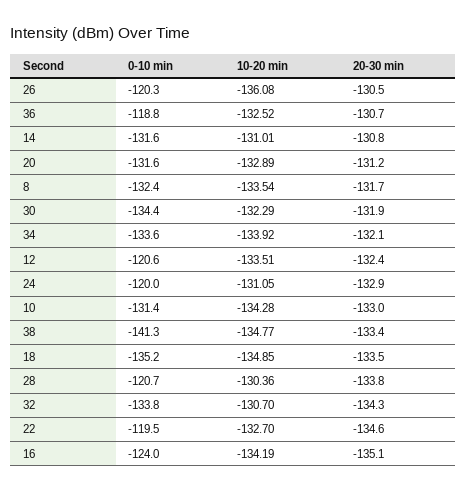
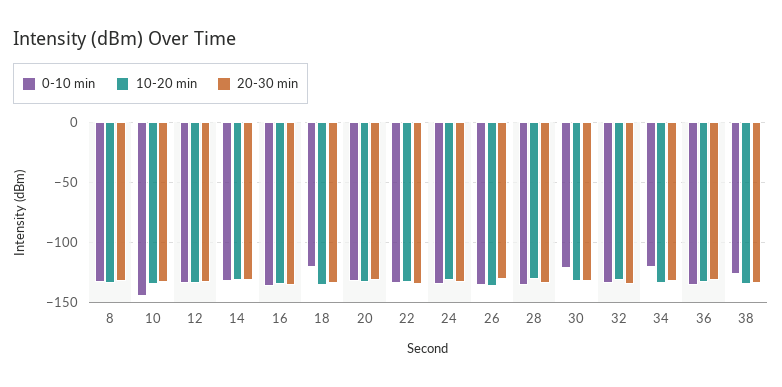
  {
    "0-10 min": {
-     "26": -120.3,
+     "26": -135,
-     "36": -118.8,
+     "36": -135,
      "14": -131.6,
      "20": -131.6,
      "8": -132.4,
-     "30": -134.4,
+     "30": -120,
-     "34": -133.6,
+     "34": -120,
-     "12": -120.6,
+     "12": -135,
-     "24": -120,
+     "24": -135,
-     "10": -131.4,
+     "10": -145,
-     "38": -141.3,
+     "38": -125,
-     "18": -135.2,
+     "18": -120,
-     "28": -120.7,
+     "28": -135,
      "32": -133.8,
-     "22": -119.5,
+     "22": -135,
-     "16": -124
+     "16": -135
    },
    "10-20 min": {
      "26": -136.08,
      "36": -132.52,
      "14": -131.01,
      "20": -132.89,
      "8": -133.54,
      "30": -132.29,
      "34": -133.92,
      "12": -133.51,
      "24": -131.05,
      "10": -134.28,
      "38": -134.77,
      "18": -134.85,
      "28": -130.36,
      "32": -130.7,
      "22": -132.7,
      "16": -134.19
    },
    "20-30 min": {
      "26": -130.5,
      "36": -130.7,
      "14": -130.8,
      "20": -131.2,
      "8": -131.7,
      "30": -131.9,
      "34": -132.1,
      "12": -132.4,
      "24": -132.9,
      "10": -133,
      "38": -133.4,
      "18": -133.5,
      "28": -133.8,
      "32": -134.3,
      "22": -134.6,
      "16": -135.1
    }
  }

